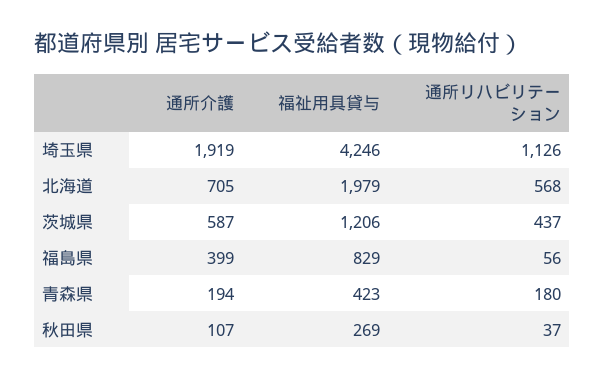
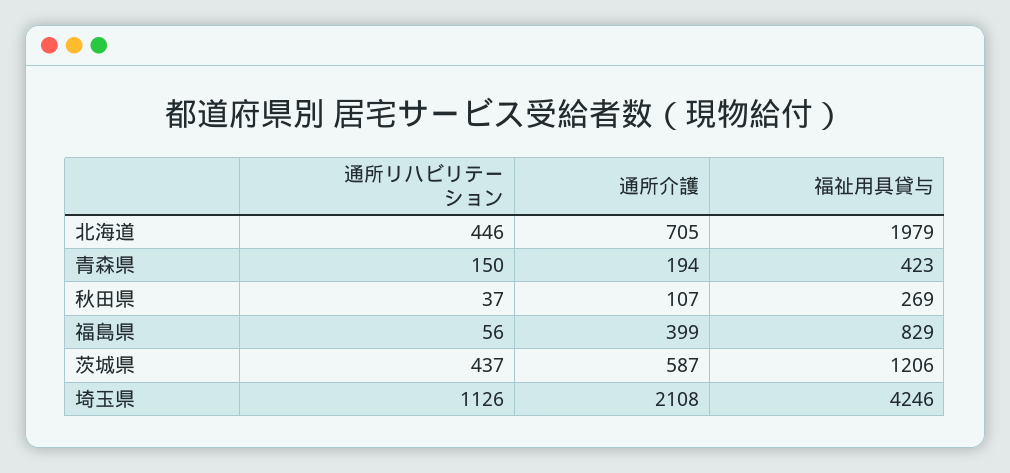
  {
    "通所介護": {
-     "埼玉県": 1919,
+     "埼玉県": 2108,
      "北海道": 705,
      "茨城県": 587,
      "福島県": 399,
      "青森県": 194,
      "秋田県": 107
    },
    "福祉用具貸与": {
      "埼玉県": 4246,
      "北海道": 1979,
      "茨城県": 1206,
      "福島県": 829,
      "青森県": 423,
      "秋田県": 269
    },
    "通所リハビリテーション": {
      "埼玉県": 1126,
-     "北海道": 568,
+     "北海道": 446,
      "茨城県": 437,
      "福島県": 56,
-     "青森県": 180,
+     "青森県": 150,
      "秋田県": 37
    }
  }

